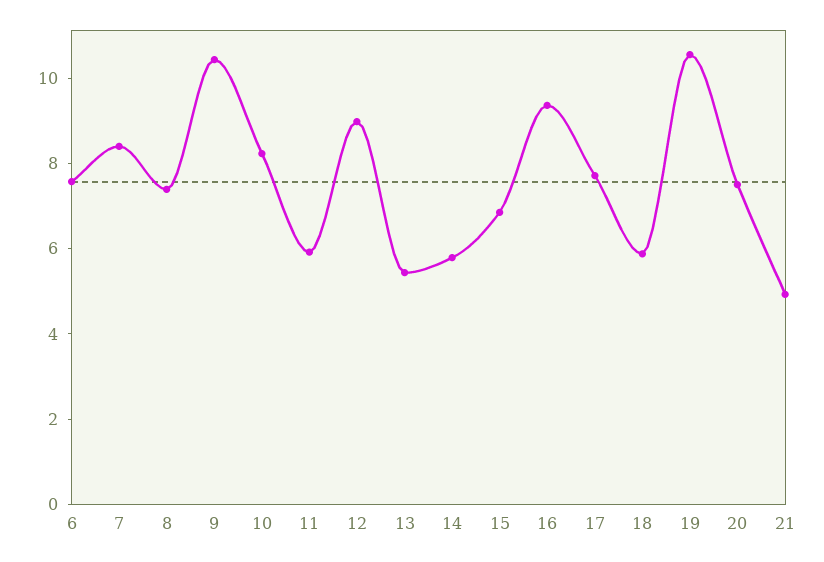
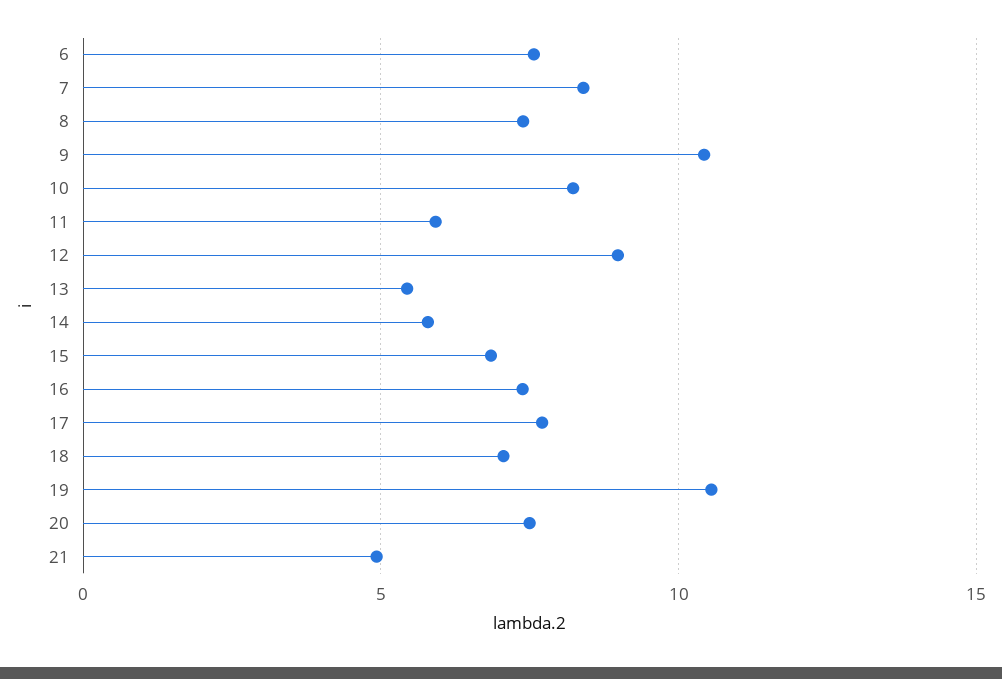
  {
    "6": 7.5,
    "7": 8.5,
    "8": 7.5,
    "9": 10.5,
    "10": 8,
    "11": 6,
    "12": 9,
    "13": 5.5,
    "14": 6,
    "15": 7,
-   "16": 9.5,
+   "16": 7.5,
    "17": 7.5,
-   "18": 6,
+   "18": 7,
    "19": 10.5,
    "20": 7.5,
    "21": 5
  }

